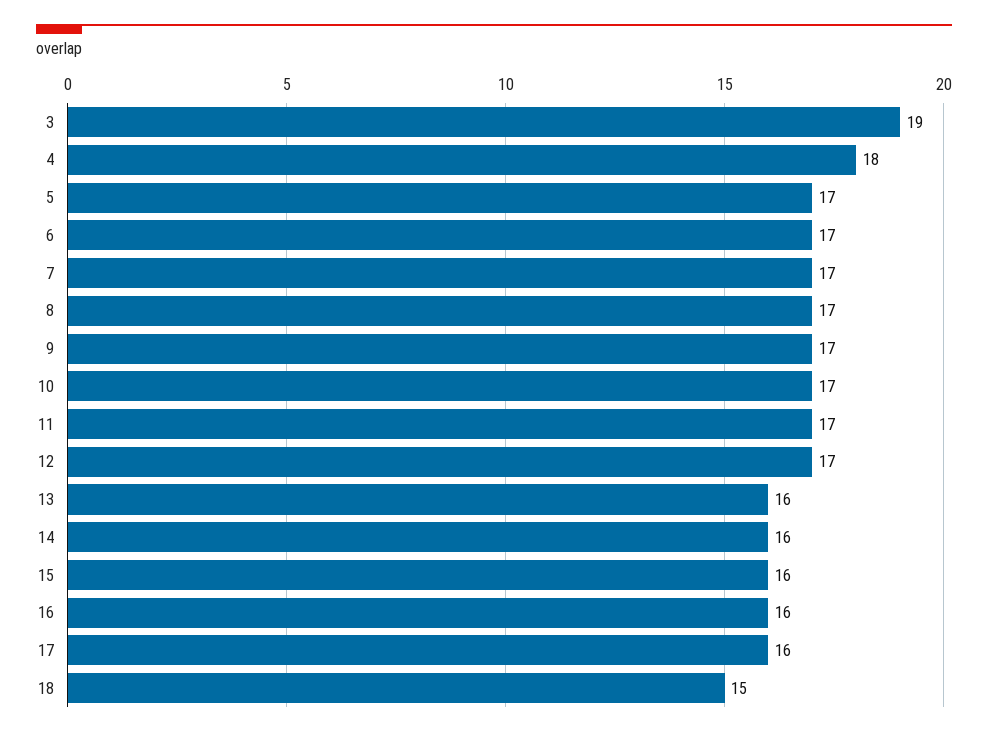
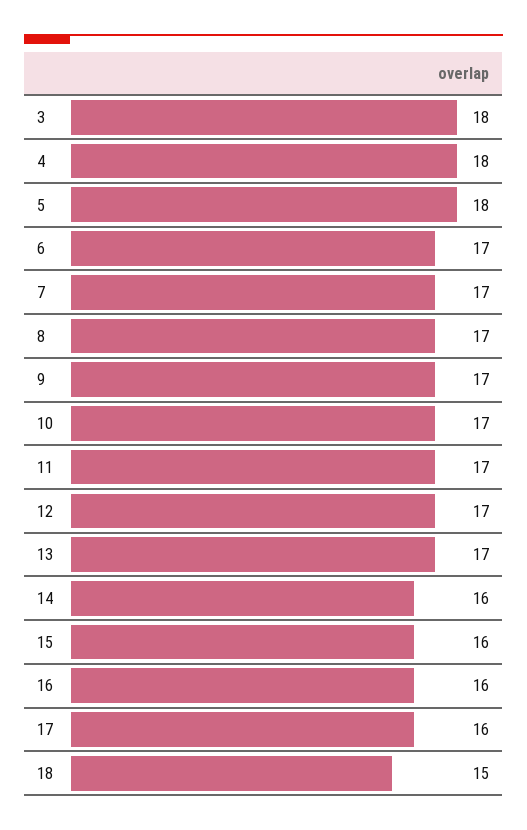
  {
-   "3": 19,
+   "3": 18,
    "4": 18,
-   "5": 17,
+   "5": 18,
    "6": 17,
    "7": 17,
    "8": 17,
    "9": 17,
    "10": 17,
    "11": 17,
    "12": 17,
-   "13": 16,
+   "13": 17,
    "14": 16,
    "15": 16,
    "16": 16,
    "17": 16,
    "18": 15
  }

